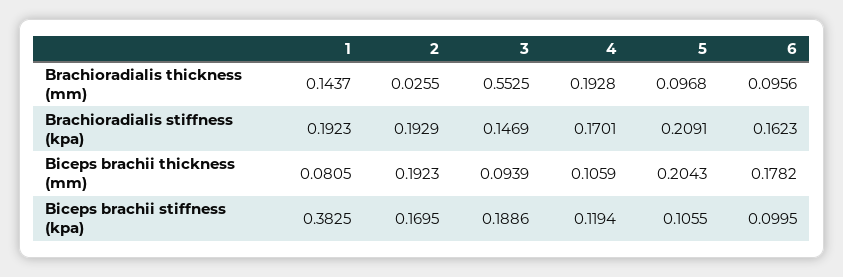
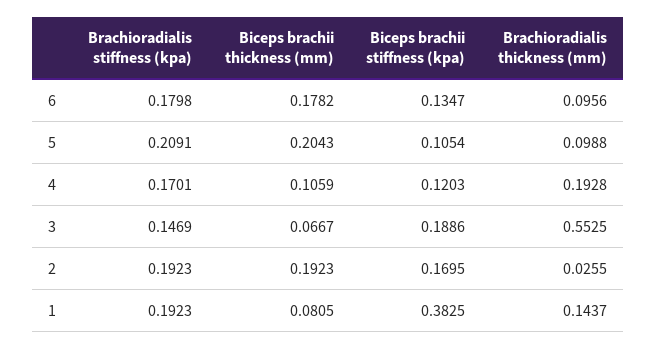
  {
    "1": {
      "Brachioradialis thickness (mm)": 0.1437,
      "Brachioradialis stiffness (kpa)": 0.1923,
      "Biceps brachii thickness (mm)": 0.0805,
      "Biceps brachii stiffness (kpa)": 0.3825
    },
    "2": {
      "Brachioradialis thickness (mm)": 0.0255,
-     "Brachioradialis stiffness (kpa)": 0.1929,
+     "Brachioradialis stiffness (kpa)": 0.1923,
      "Biceps brachii thickness (mm)": 0.1923,
      "Biceps brachii stiffness (kpa)": 0.1695
    },
    "3": {
      "Brachioradialis thickness (mm)": 0.5525,
      "Brachioradialis stiffness (kpa)": 0.1469,
-     "Biceps brachii thickness (mm)": 0.0939,
+     "Biceps brachii thickness (mm)": 0.0667,
      "Biceps brachii stiffness (kpa)": 0.1886
    },
    "4": {
      "Brachioradialis thickness (mm)": 0.1928,
      "Brachioradialis stiffness (kpa)": 0.1701,
      "Biceps brachii thickness (mm)": 0.1059,
-     "Biceps brachii stiffness (kpa)": 0.1194
+     "Biceps brachii stiffness (kpa)": 0.1203
    },
    "5": {
-     "Brachioradialis thickness (mm)": 0.0968,
+     "Brachioradialis thickness (mm)": 0.0988,
      "Brachioradialis stiffness (kpa)": 0.2091,
      "Biceps brachii thickness (mm)": 0.2043,
-     "Biceps brachii stiffness (kpa)": 0.1055
+     "Biceps brachii stiffness (kpa)": 0.1054
    },
    "6": {
      "Brachioradialis thickness (mm)": 0.0956,
-     "Brachioradialis stiffness (kpa)": 0.1623,
+     "Brachioradialis stiffness (kpa)": 0.1798,
      "Biceps brachii thickness (mm)": 0.1782,
-     "Biceps brachii stiffness (kpa)": 0.0995
+     "Biceps brachii stiffness (kpa)": 0.1347
    }
  }

